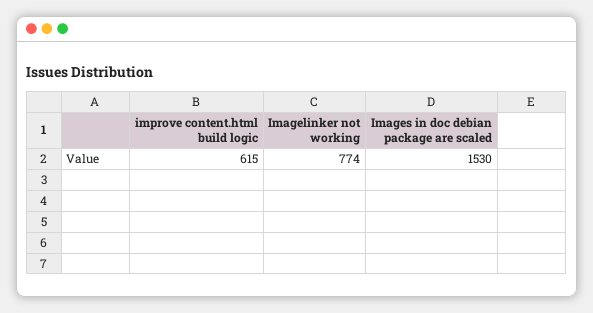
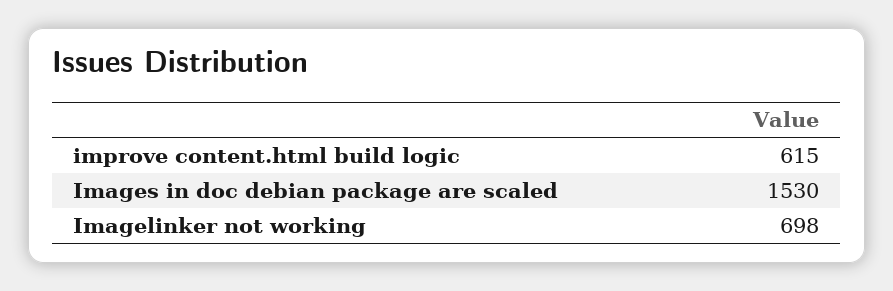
  {
    "improve content.html build logic": 615,
-   "Imagelinker not working": 774,
+   "Imagelinker not working": 698,
    "Images in doc debian package are scaled": 1530
  }

